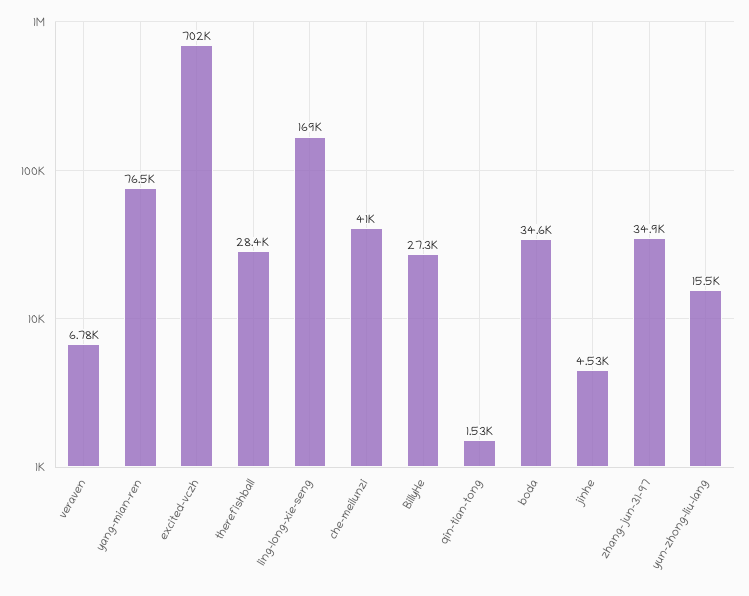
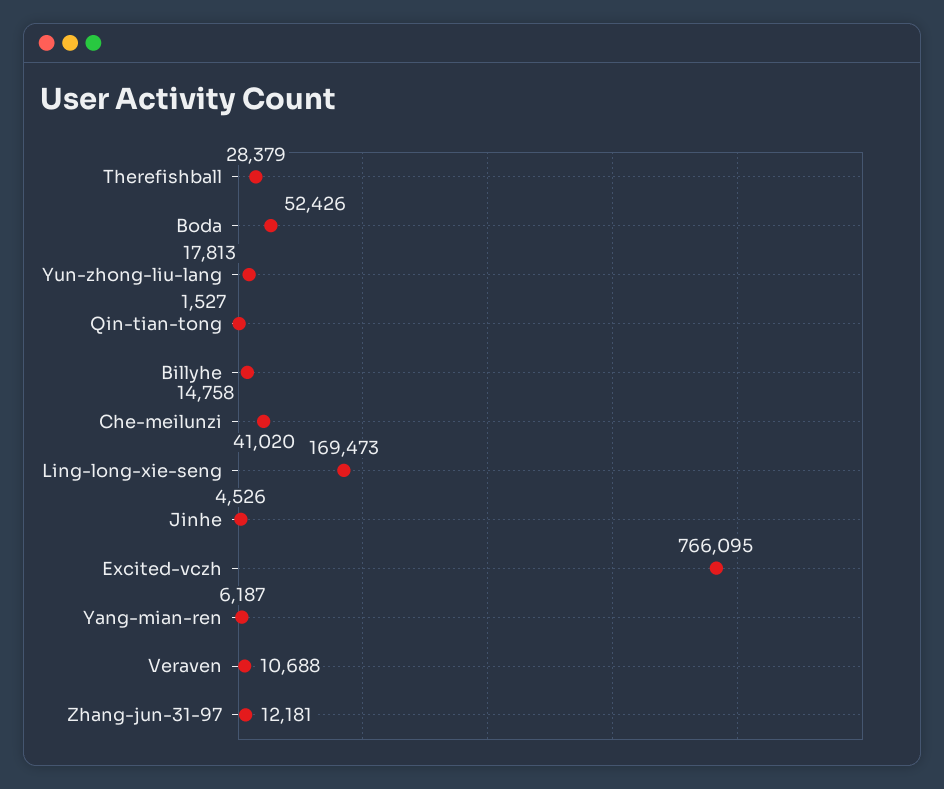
  {
-   "veraven": 6780,
+   "veraven": 10688,
-   "yang-mian-ren": 76500,
+   "yang-mian-ren": 6187,
-   "excited-vczh": 702000,
+   "excited-vczh": 766095,
    "therefishball": 28379,
    "ling-long-xie-seng": 169473,
    "che-meilunzi": 41020,
-   "BillyHe": 27300,
+   "BillyHe": 14758,
    "qin-tian-tong": 1527,
-   "boda": 34600,
+   "boda": 52426,
    "jinhe": 4526,
-   "zhang-jun-31-97": 34900,
+   "zhang-jun-31-97": 12181,
-   "yun-zhong-liu-lang": 15500
+   "yun-zhong-liu-lang": 17813
  }

